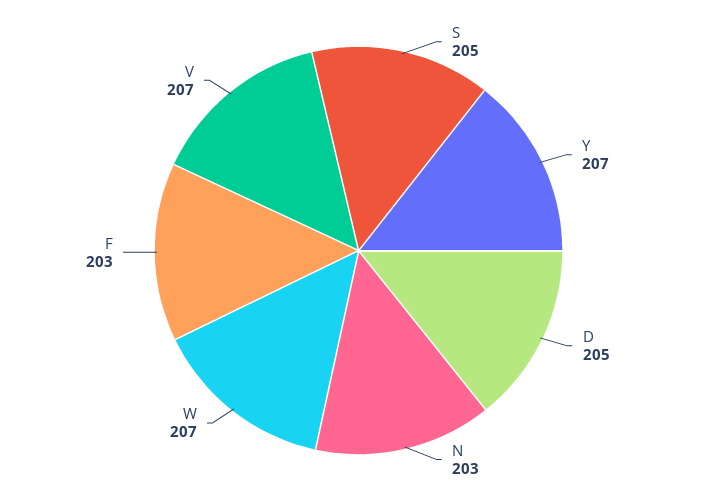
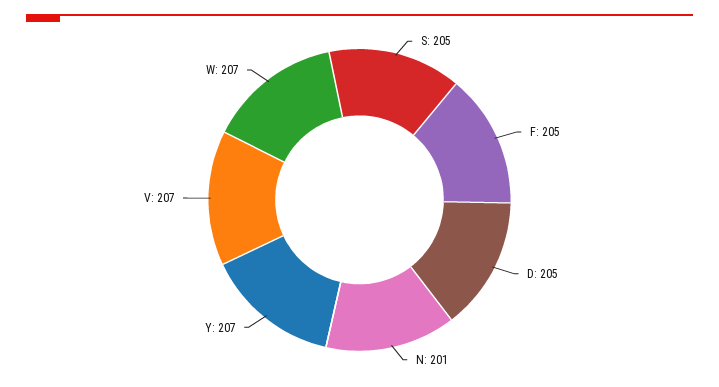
  {
    "S": 205,
    "Y": 207,
    "D": 205,
-   "N": 203,
+   "N": 201,
    "W": 207,
-   "F": 203,
+   "F": 205,
    "V": 207
  }

